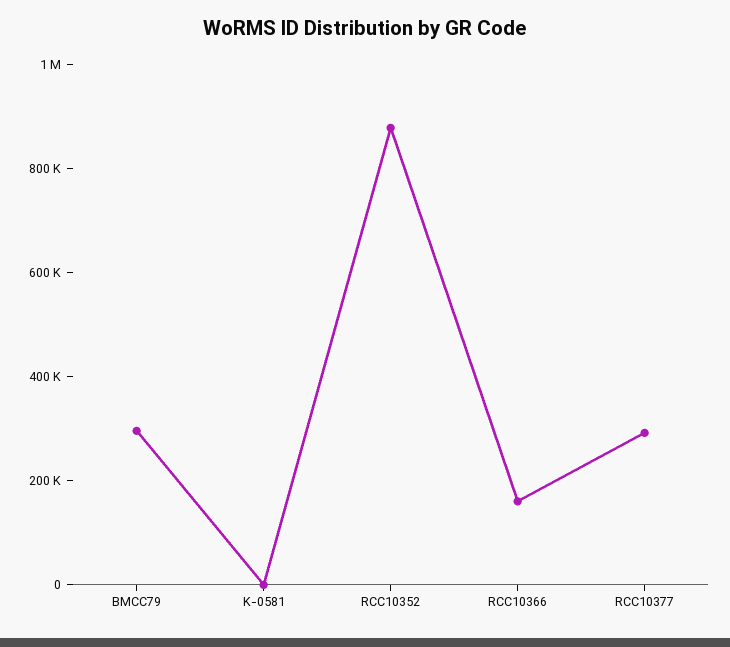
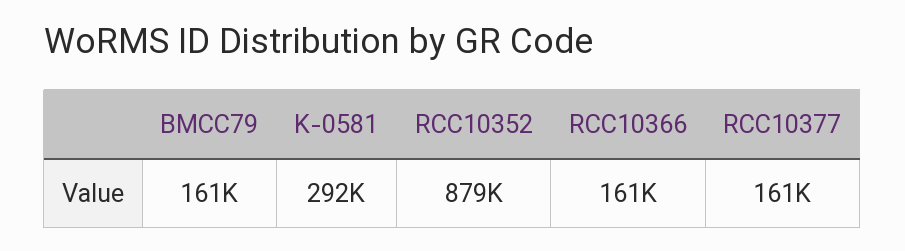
  {
-   "BMCC79": 300000,
+   "BMCC79": 161000,
-   "K-0581": 0,
+   "K-0581": 292000,
    "RCC10352": 879000,
    "RCC10366": 161000,
-   "RCC10377": 300000
+   "RCC10377": 161000
  }

